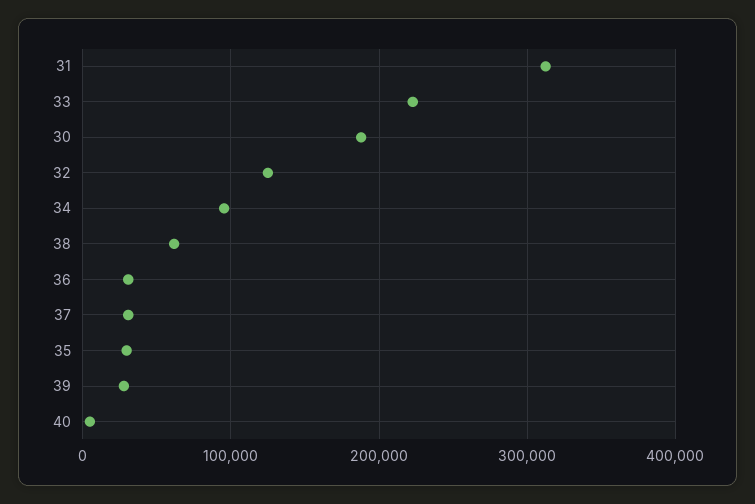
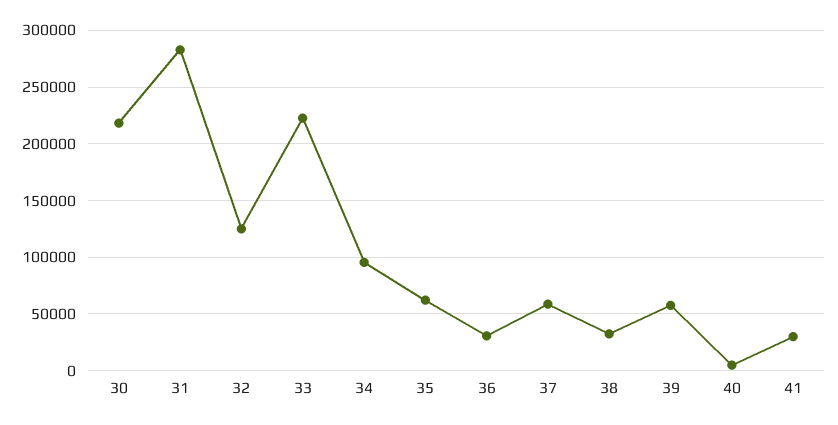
  {
-   "31": 310000,
+   "31": 280000,
    "33": 220000,
-   "30": 190000,
+   "30": 220000,
    "32": 120000,
    "34": 100000,
-   "38": 60000,
+   "38": 30000,
    "36": 30000,
-   "37": 30000,
+   "37": 60000,
-   "35": 30000,
+   "35": 60000,
-   "39": 30000,
+   "39": 60000,
-   "40": 0
+   "40": 0,
+   "41": 30000
  }

